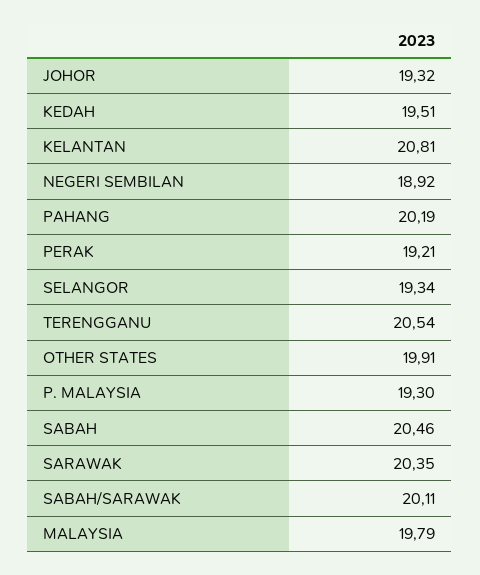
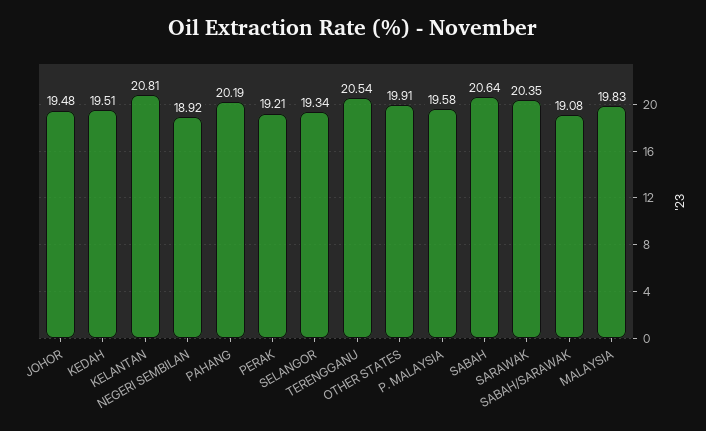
  {
-   "JOHOR": 19.32,
+   "JOHOR": 19.48,
    "KEDAH": 19.51,
    "KELANTAN": 20.81,
    "NEGERI SEMBILAN": 18.92,
    "PAHANG": 20.19,
    "PERAK": 19.21,
    "SELANGOR": 19.34,
    "TERENGGANU": 20.54,
    "OTHER STATES": 19.91,
-   "P. MALAYSIA": 19.3,
+   "P. MALAYSIA": 19.58,
-   "SABAH": 20.46,
+   "SABAH": 20.64,
    "SARAWAK": 20.35,
-   "SABAH/SARAWAK": 20.11,
+   "SABAH/SARAWAK": 19.08,
-   "MALAYSIA": 19.79
+   "MALAYSIA": 19.83
  }

